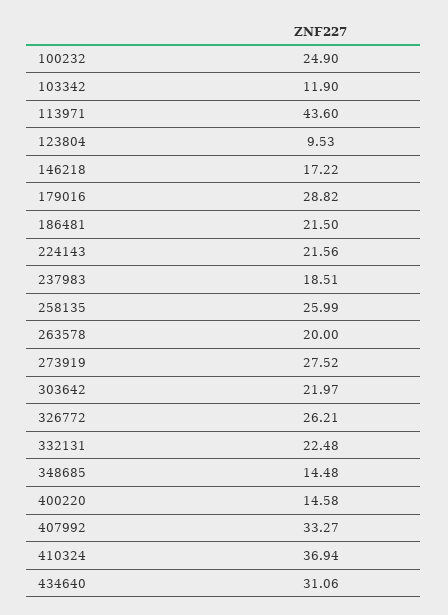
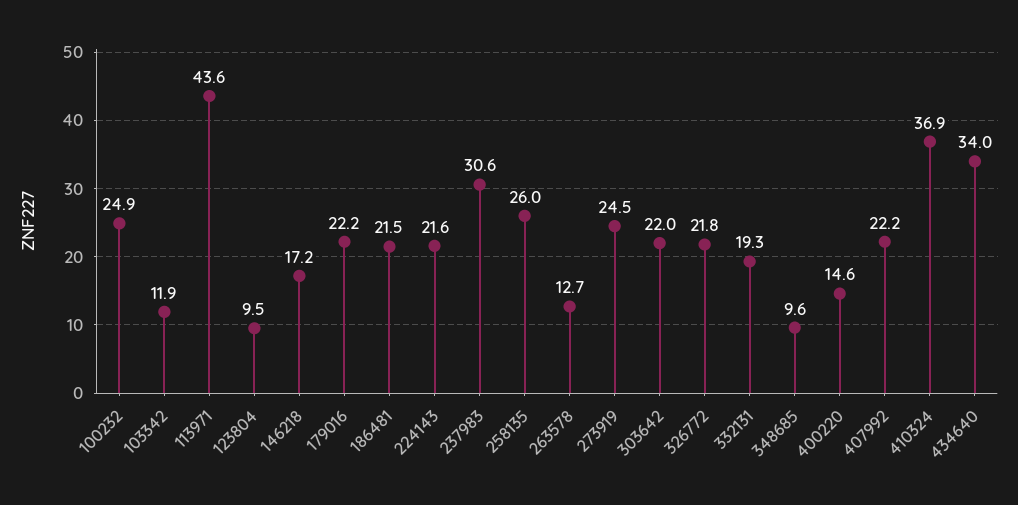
  {
    "100232": 24.9,
    "103342": 11.9,
    "113971": 43.6,
    "123804": 9.53,
    "146218": 17.22,
-   "179016": 28.82,
+   "179016": 22.2,
    "186481": 21.5,
    "224143": 21.56,
-   "237983": 18.51,
+   "237983": 30.6,
    "258135": 25.99,
-   "263578": 20,
+   "263578": 12.7,
-   "273919": 27.52,
+   "273919": 24.5,
    "303642": 21.97,
-   "326772": 26.21,
+   "326772": 21.8,
-   "332131": 22.48,
+   "332131": 19.3,
-   "348685": 14.48,
+   "348685": 9.6,
    "400220": 14.58,
-   "407992": 33.27,
+   "407992": 22.2,
    "410324": 36.94,
-   "434640": 31.06
+   "434640": 34
  }

